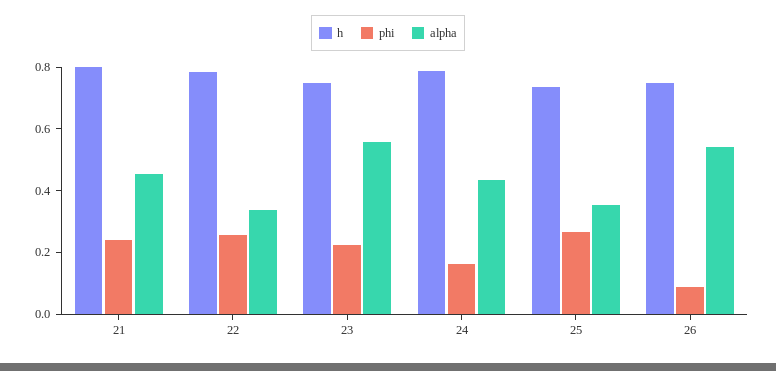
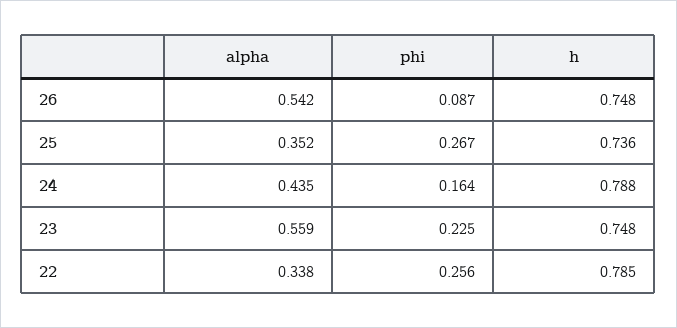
  {
    "h": {
-     "21": 0.8,
      "22": 0.785,
      "23": 0.748,
      "24": 0.788,
      "25": 0.736,
      "26": 0.748
    },
    "phi": {
-     "21": 0.25,
      "22": 0.256,
      "23": 0.225,
      "24": 0.164,
      "25": 0.267,
      "26": 0.087
    },
    "alpha": {
-     "21": 0.45,
      "22": 0.338,
      "23": 0.559,
      "24": 0.435,
      "25": 0.352,
      "26": 0.542
    }
  }

